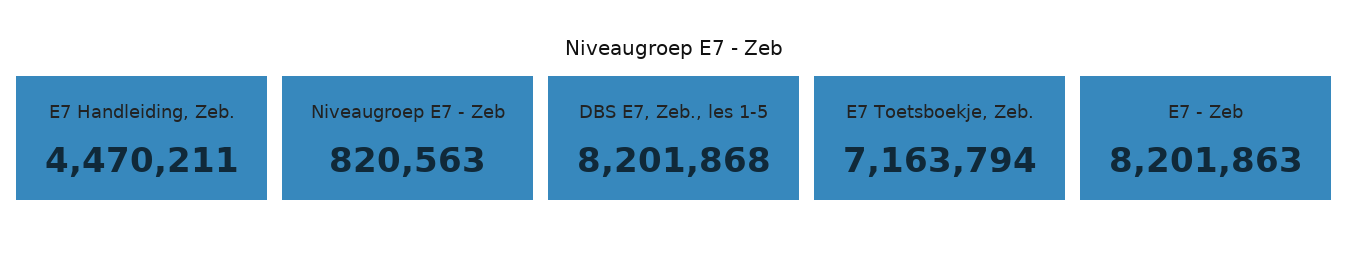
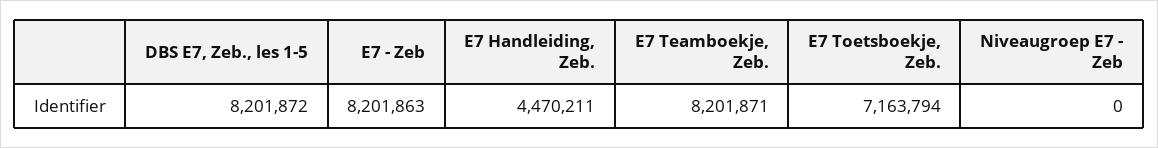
  {
    "E7 Handleiding, Zeb.": 4470211,
-   "Niveaugroep E7 - Zeb": 820563,
+   "Niveaugroep E7 - Zeb": 0,
-   "DBS E7, Zeb., les 1-5": 8201868,
+   "DBS E7, Zeb., les 1-5": 8201872,
    "E7 Toetsboekje, Zeb.": 7163794,
-   "E7 - Zeb": 8201863
+   "E7 - Zeb": 8201863,
+   "E7 Teamboekje, Zeb.": 8201871
  }

